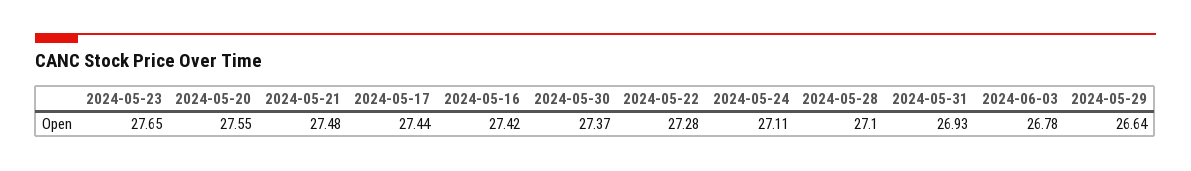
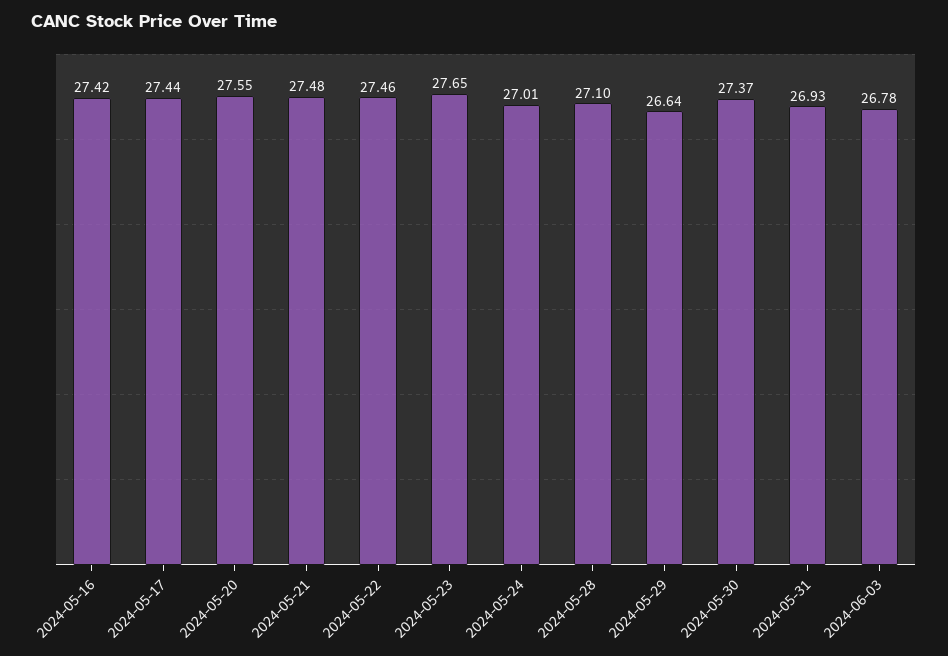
  {
    "2024-05-23": 27.65,
    "2024-05-20": 27.55,
    "2024-05-21": 27.48,
    "2024-05-17": 27.44,
    "2024-05-16": 27.42,
    "2024-05-30": 27.37,
-   "2024-05-22": 27.28,
+   "2024-05-22": 27.46,
-   "2024-05-24": 27.11,
+   "2024-05-24": 27.01,
    "2024-05-28": 27.1,
    "2024-05-31": 26.93,
    "2024-06-03": 26.78,
    "2024-05-29": 26.64
  }

